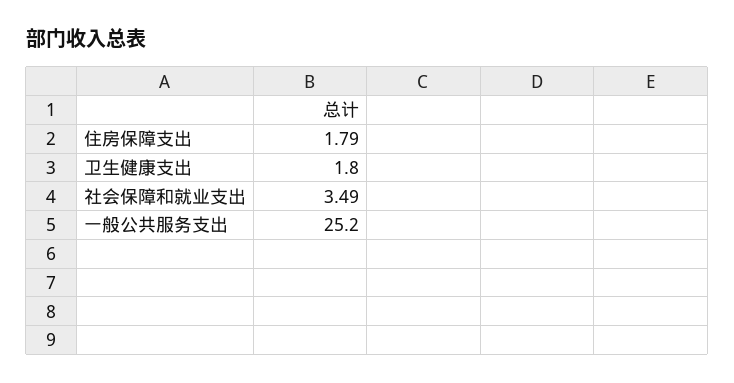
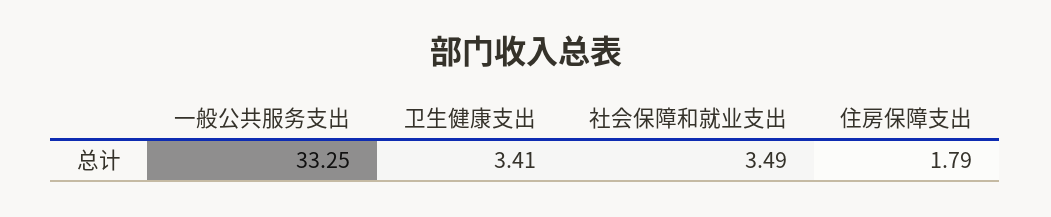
  {
    "住房保障支出": 1.79,
-   "卫生健康支出": 1.8,
+   "卫生健康支出": 3.41,
    "社会保障和就业支出": 3.49,
-   "一般公共服务支出": 25.2
+   "一般公共服务支出": 33.25
  }

